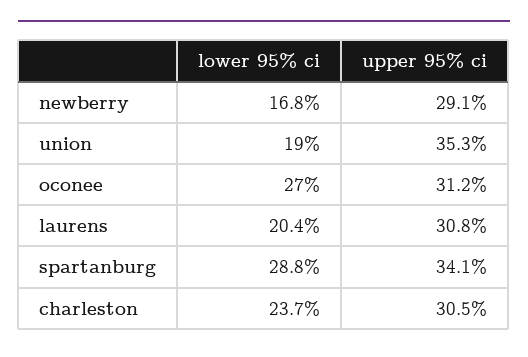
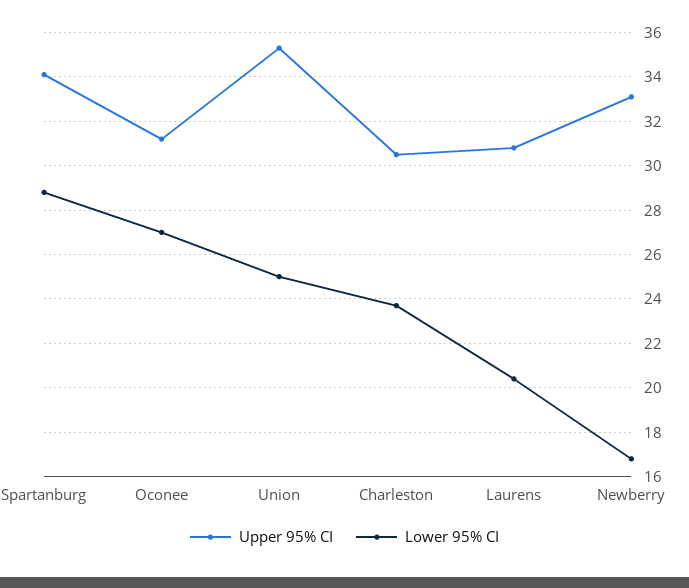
  {
    "lower 95% ci": {
      "newberry": 16.8,
-     "union": 19,
+     "union": 25,
      "oconee": 27,
      "laurens": 20.4,
      "spartanburg": 28.8,
      "charleston": 23.7
    },
    "upper 95% ci": {
-     "newberry": 29.1,
+     "newberry": 33,
      "union": 35.3,
      "oconee": 31.2,
      "laurens": 30.8,
      "spartanburg": 34.1,
      "charleston": 30.5
    }
  }

